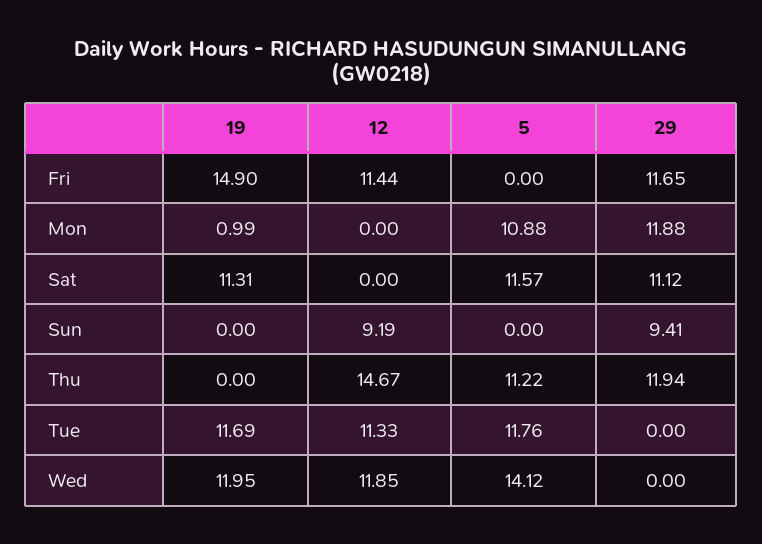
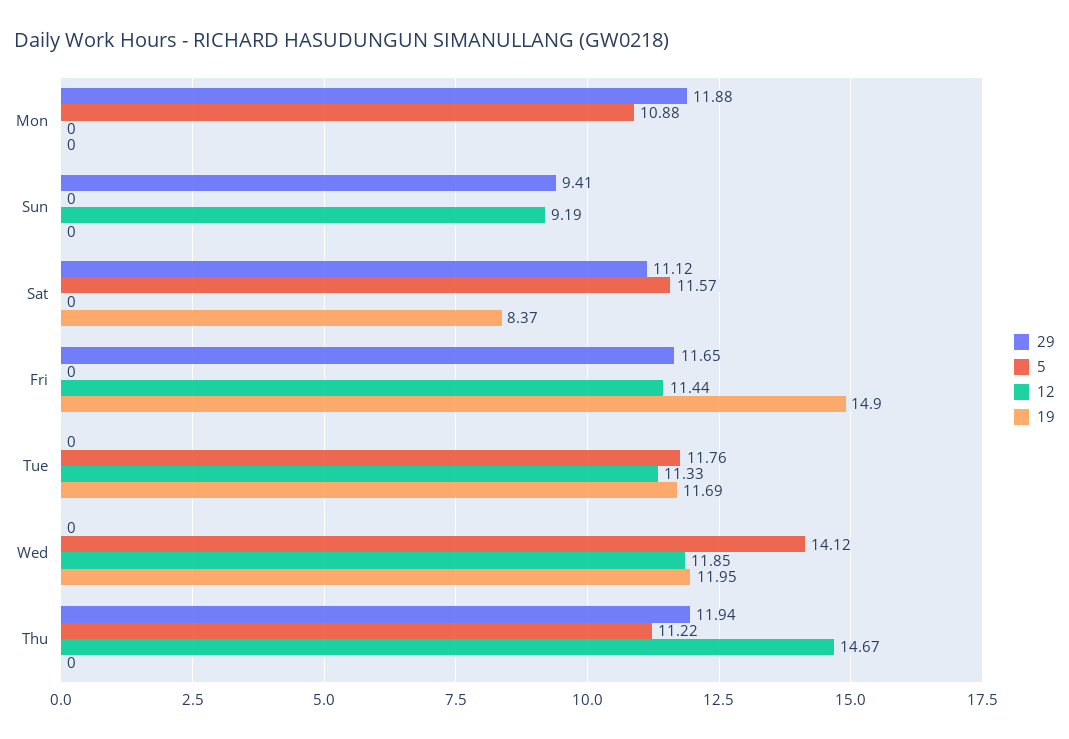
  {
    "19": {
      "Fri": 14.9,
-     "Mon": 0.99,
+     "Mon": 0,
-     "Sat": 11.31,
+     "Sat": 8.37,
      "Sun": 0,
      "Thu": 0,
      "Tue": 11.69,
      "Wed": 11.95
    },
    "12": {
      "Fri": 11.44,
      "Mon": 0,
      "Sat": 0,
      "Sun": 9.19,
      "Thu": 14.67,
      "Tue": 11.33,
      "Wed": 11.85
    },
    "5": {
      "Fri": 0,
      "Mon": 10.88,
      "Sat": 11.57,
      "Sun": 0,
      "Thu": 11.22,
      "Tue": 11.76,
      "Wed": 14.12
    },
    "29": {
      "Fri": 11.65,
      "Mon": 11.88,
      "Sat": 11.12,
      "Sun": 9.41,
      "Thu": 11.94,
      "Tue": 0,
      "Wed": 0
    }
  }

